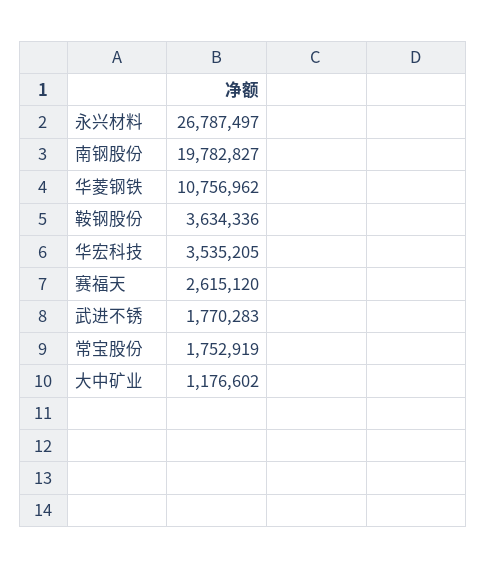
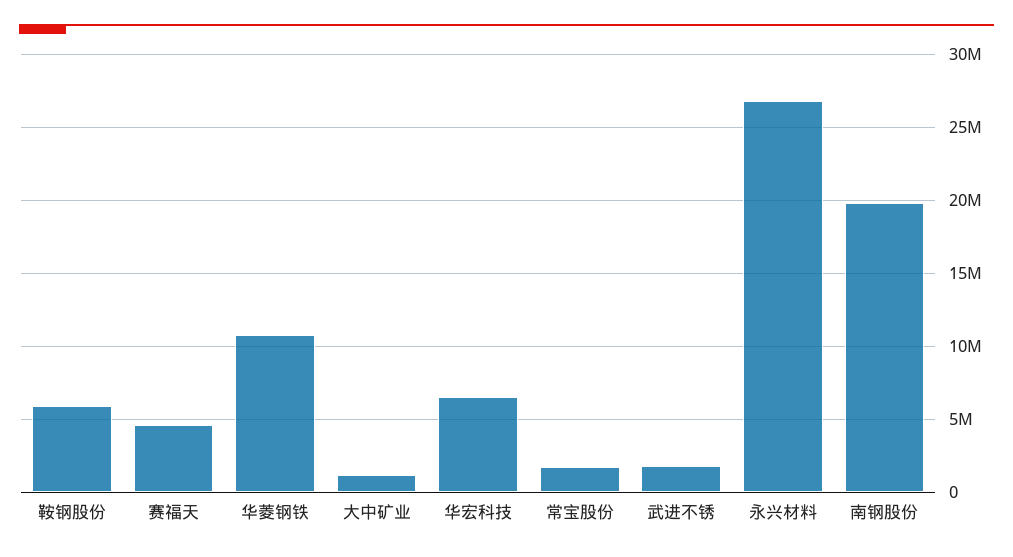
  {
    "永兴材料": 26787497,
    "南钢股份": 19782827,
    "华菱钢铁": 10756962,
-   "鞍钢股份": 3634336,
+   "鞍钢股份": 6000000,
-   "华宏科技": 3535205,
+   "华宏科技": 6500000,
-   "赛福天": 2615120,
+   "赛福天": 4500000,
    "武进不锈": 1770283,
    "常宝股份": 1752919,
    "大中矿业": 1176602
  }

